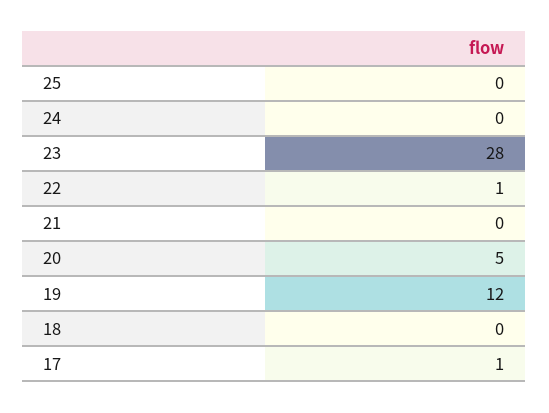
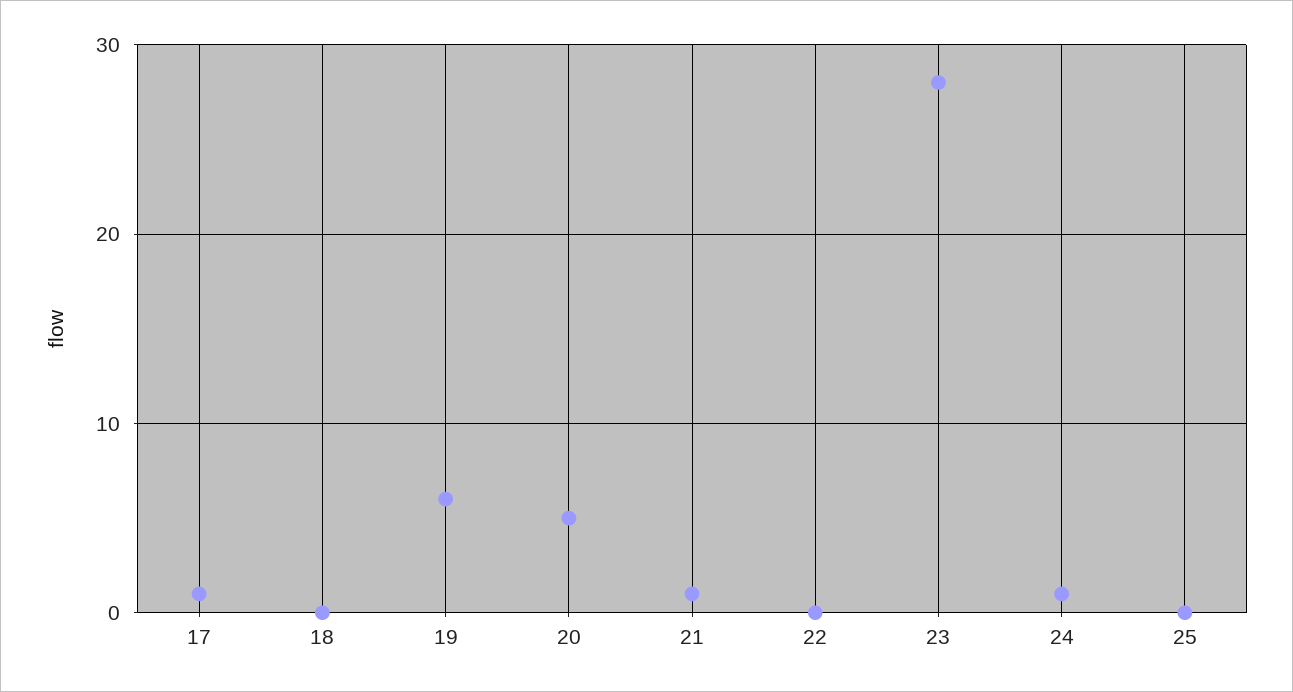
  {
    "25": 0,
-   "24": 0,
+   "24": 1,
    "23": 28,
-   "22": 1,
+   "22": 0,
-   "21": 0,
+   "21": 1,
    "20": 5,
-   "19": 12,
+   "19": 6,
    "18": 0,
    "17": 1
  }

